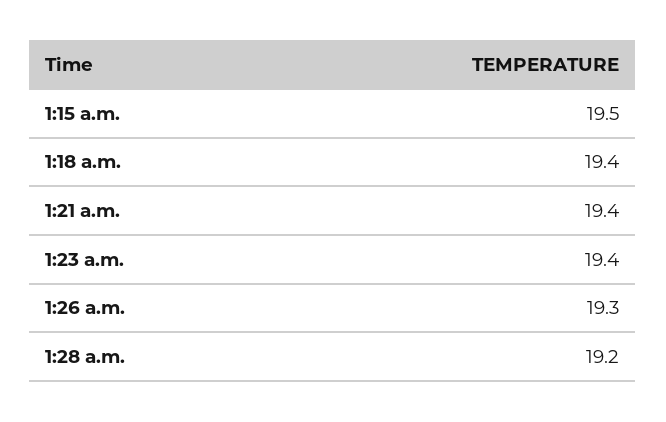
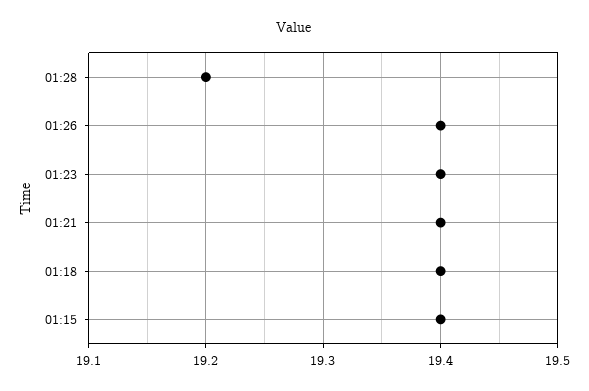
  {
-   "1:15 a.m.": 19.5,
+   "1:15 a.m.": 19.4,
    "1:18 a.m.": 19.4,
    "1:21 a.m.": 19.4,
    "1:23 a.m.": 19.4,
-   "1:26 a.m.": 19.3,
+   "1:26 a.m.": 19.4,
    "1:28 a.m.": 19.2
  }

